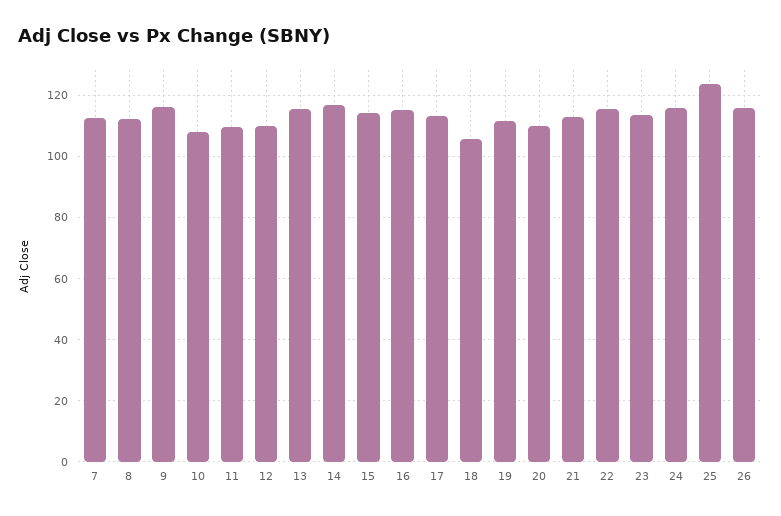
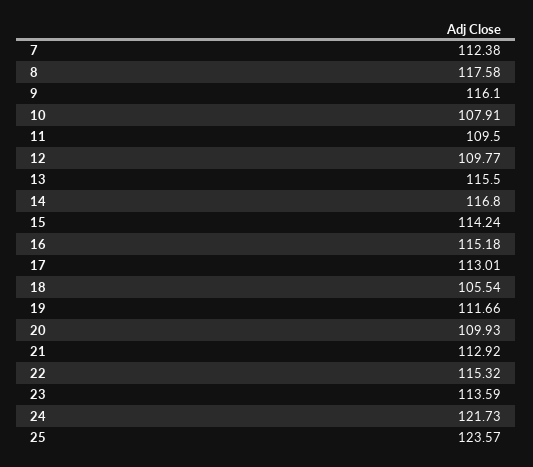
  {
    "7": 112.38,
-   "8": 112,
+   "8": 117.58,
    "9": 116.1,
    "10": 107.91,
    "11": 109.5,
    "12": 109.77,
    "13": 115.5,
    "14": 116.8,
    "15": 114.24,
    "16": 115.18,
    "17": 113.01,
    "18": 105.54,
    "19": 111.66,
    "20": 109.93,
    "21": 112.92,
    "22": 115.32,
    "23": 113.59,
-   "24": 116,
+   "24": 121.73,
-   "25": 123.57,
+   "25": 123.57
-   "26": 116
  }

